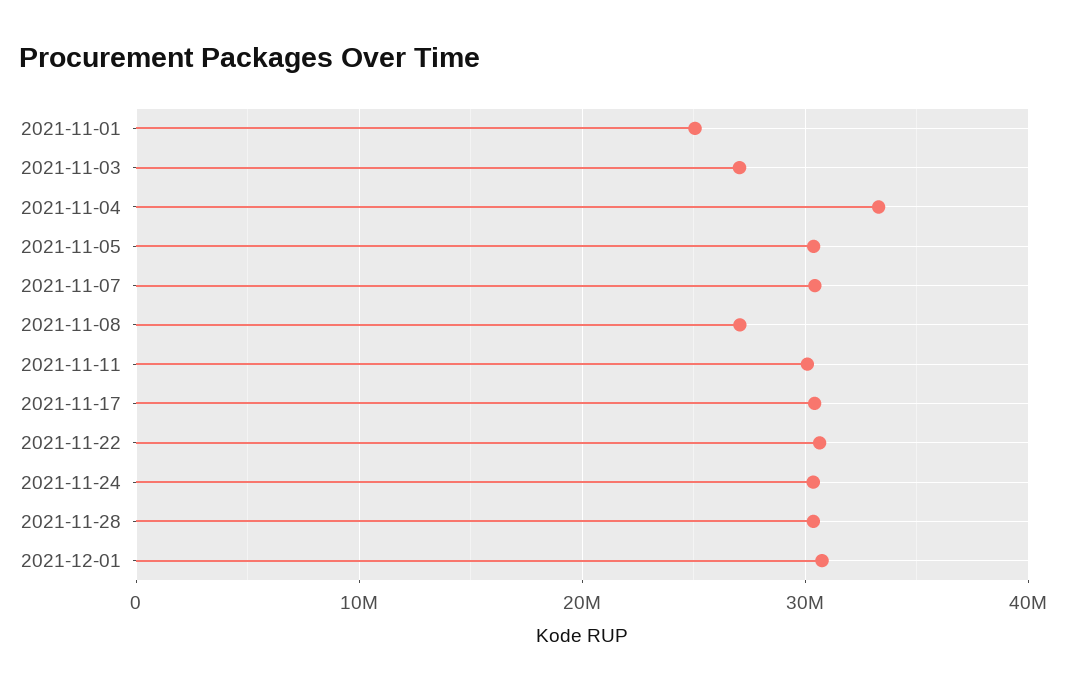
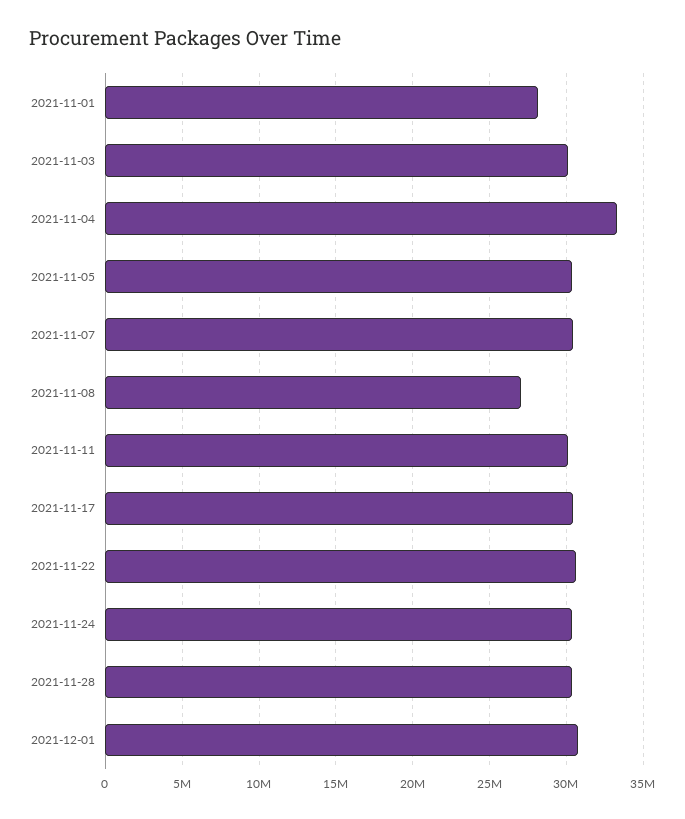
  {
-   "2021-11-01": 25000000,
+   "2021-11-01": 28000000,
-   "2021-11-03": 27000000,
+   "2021-11-03": 30000000,
    "2021-11-04": 33500000,
    "2021-11-05": 30500000,
    "2021-11-07": 30500000,
    "2021-11-08": 27000000,
    "2021-11-11": 30000000,
    "2021-11-17": 30500000,
    "2021-11-22": 30500000,
    "2021-11-24": 30500000,
    "2021-11-28": 30500000,
    "2021-12-01": 30500000
  }

